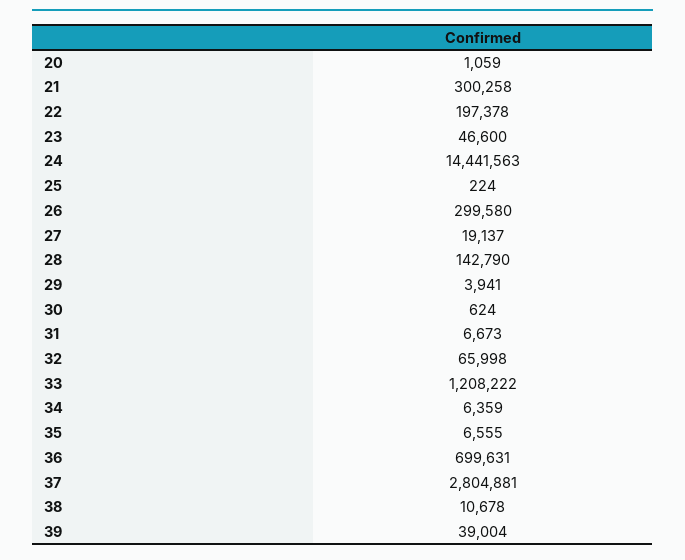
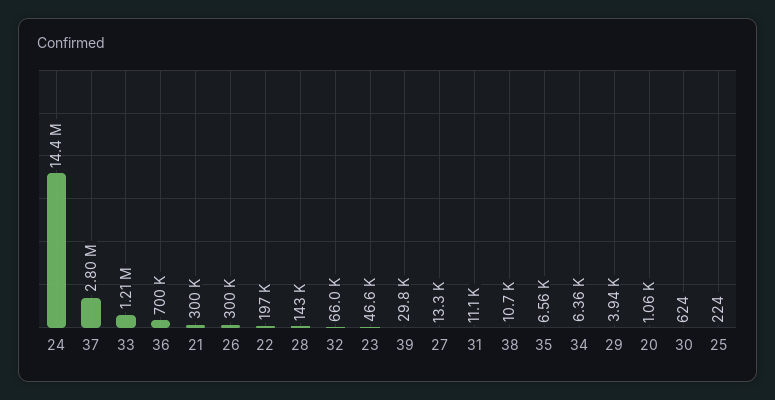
  {
    "20": 1059,
    "21": 300258,
    "22": 197378,
    "23": 46600,
    "24": 14441563,
    "25": 224,
    "26": 299580,
-   "27": 19137,
+   "27": 13300,
    "28": 142790,
    "29": 3941,
    "30": 624,
-   "31": 6673,
+   "31": 11100,
    "32": 65998,
    "33": 1208222,
    "34": 6359,
    "35": 6555,
    "36": 699631,
    "37": 2804881,
    "38": 10678,
-   "39": 39004
+   "39": 29800
  }

